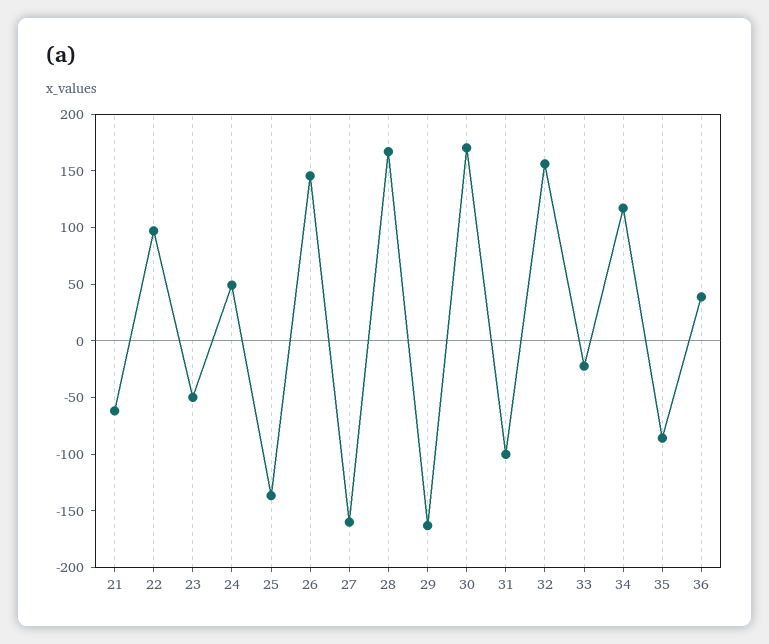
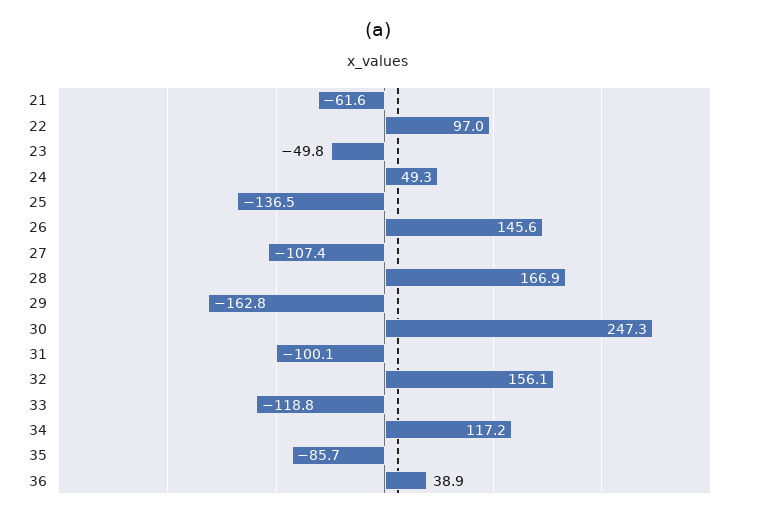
  {
    "21": -61.6,
    "22": 97,
    "23": -49.8,
    "24": 49.3,
    "25": -136.5,
    "26": 145.6,
-   "27": -160,
+   "27": -107.4,
    "28": 166.9,
    "29": -162.8,
-   "30": 170,
+   "30": 247.3,
    "31": -100.1,
    "32": 156.1,
-   "33": -20,
+   "33": -118.8,
    "34": 117.2,
    "35": -85.7,
    "36": 38.9
  }

